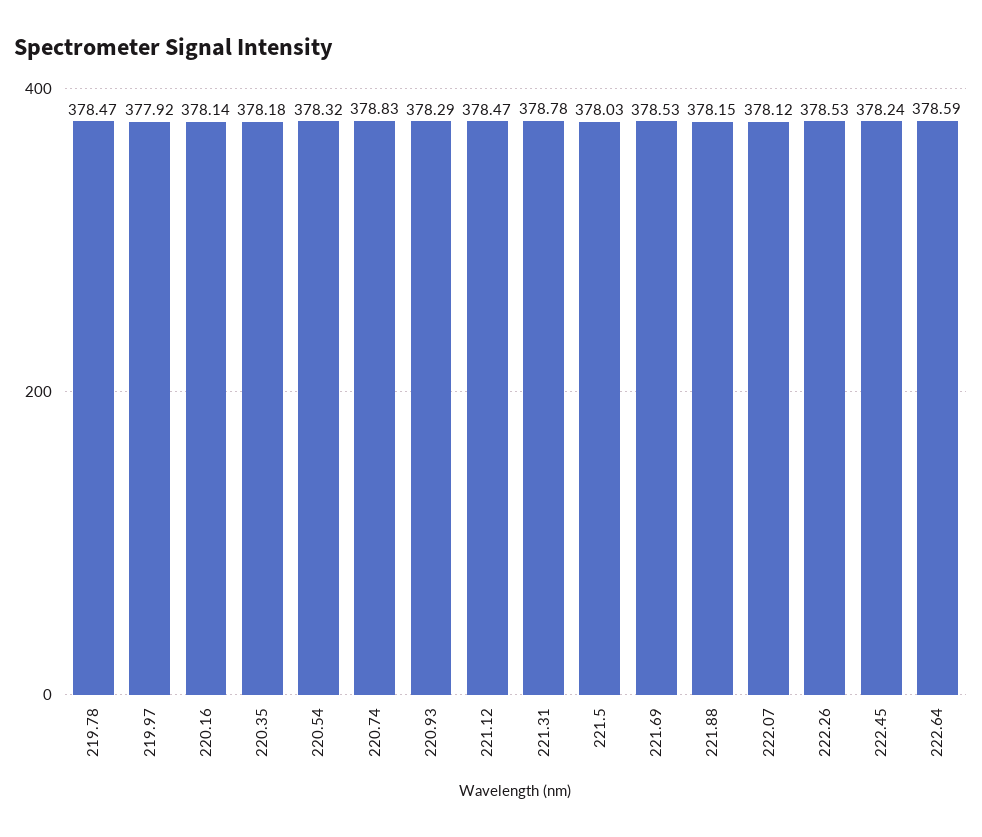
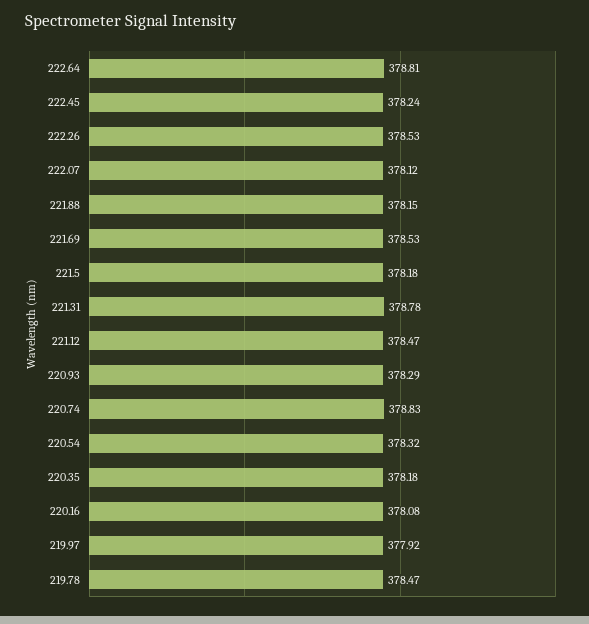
  {
    "219.78": 378.47,
    "219.97": 377.92,
-   "220.16": 378.14,
+   "220.16": 378.08,
    "220.35": 378.18,
    "220.54": 378.32,
    "220.74": 378.83,
    "220.93": 378.29,
    "221.12": 378.47,
    "221.31": 378.78,
-   "221.5": 378.03,
+   "221.5": 378.18,
    "221.69": 378.53,
    "221.88": 378.15,
    "222.07": 378.12,
    "222.26": 378.53,
    "222.45": 378.24,
-   "222.64": 378.59
+   "222.64": 378.81
  }

